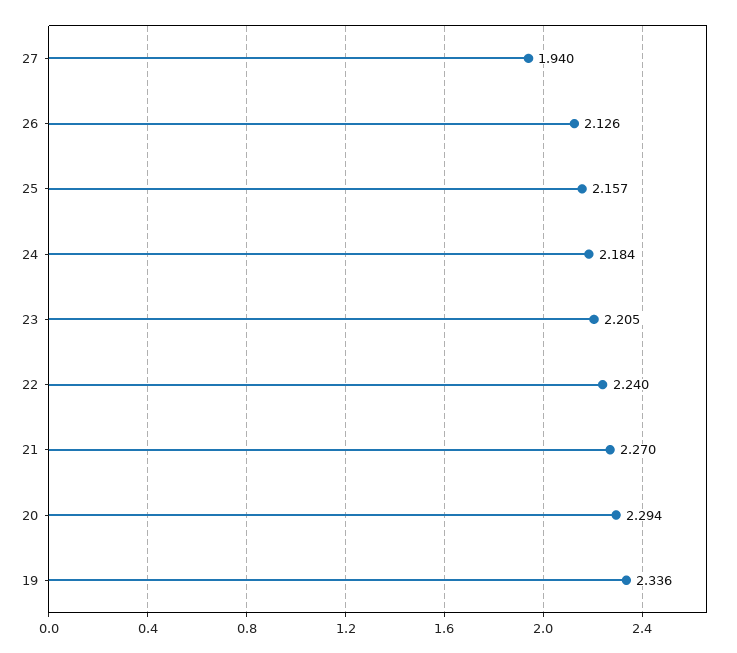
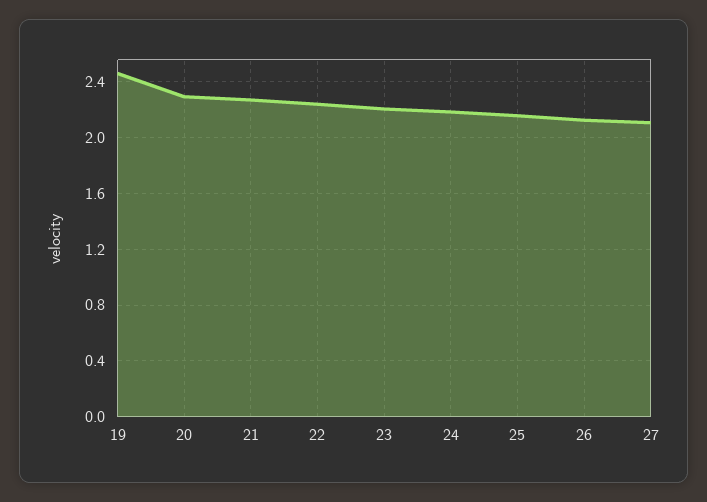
  {
-   "27": 1.94,
+   "27": 2.1,
    "26": 2.126,
    "25": 2.157,
    "24": 2.184,
    "23": 2.205,
    "22": 2.24,
    "21": 2.27,
    "20": 2.294,
-   "19": 2.336
+   "19": 2.45
  }

